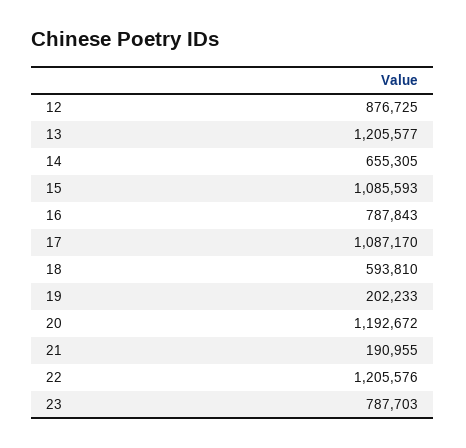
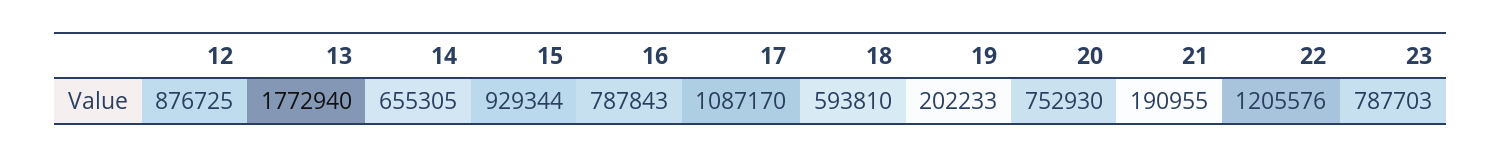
  {
    "12": 876725,
-   "13": 1205577,
+   "13": 1772940,
    "14": 655305,
-   "15": 1085593,
+   "15": 929344,
    "16": 787843,
    "17": 1087170,
    "18": 593810,
    "19": 202233,
-   "20": 1192672,
+   "20": 752930,
    "21": 190955,
    "22": 1205576,
    "23": 787703
  }

